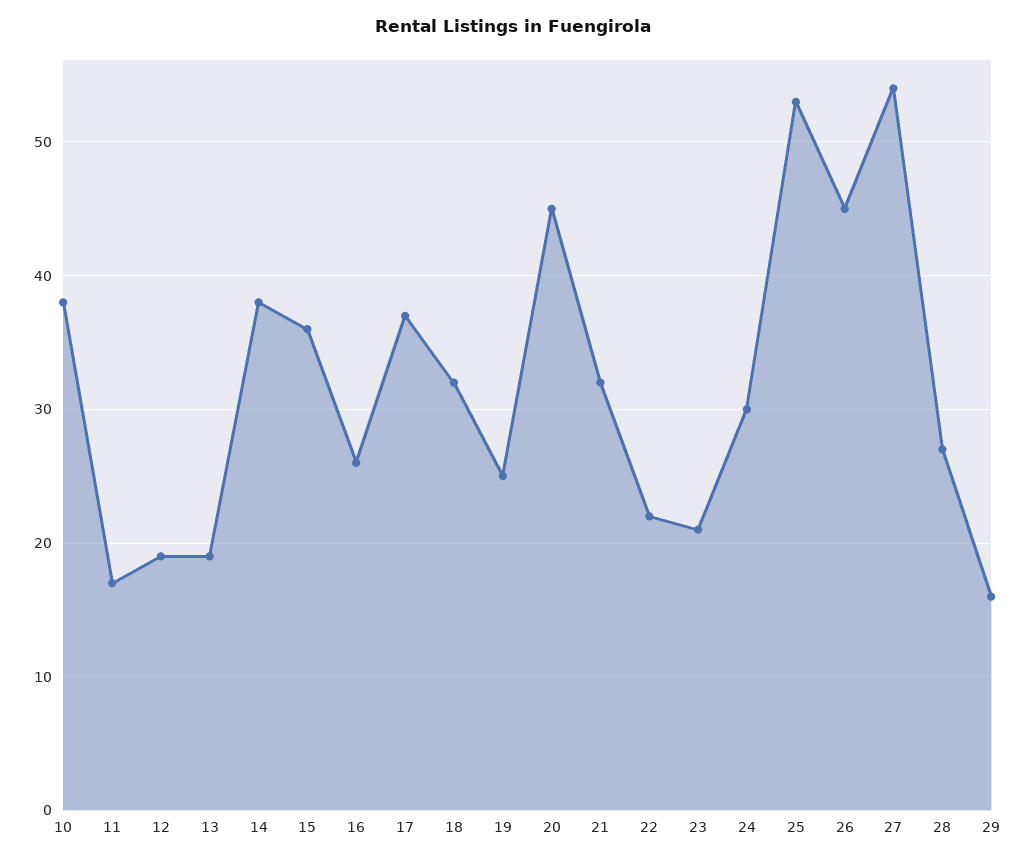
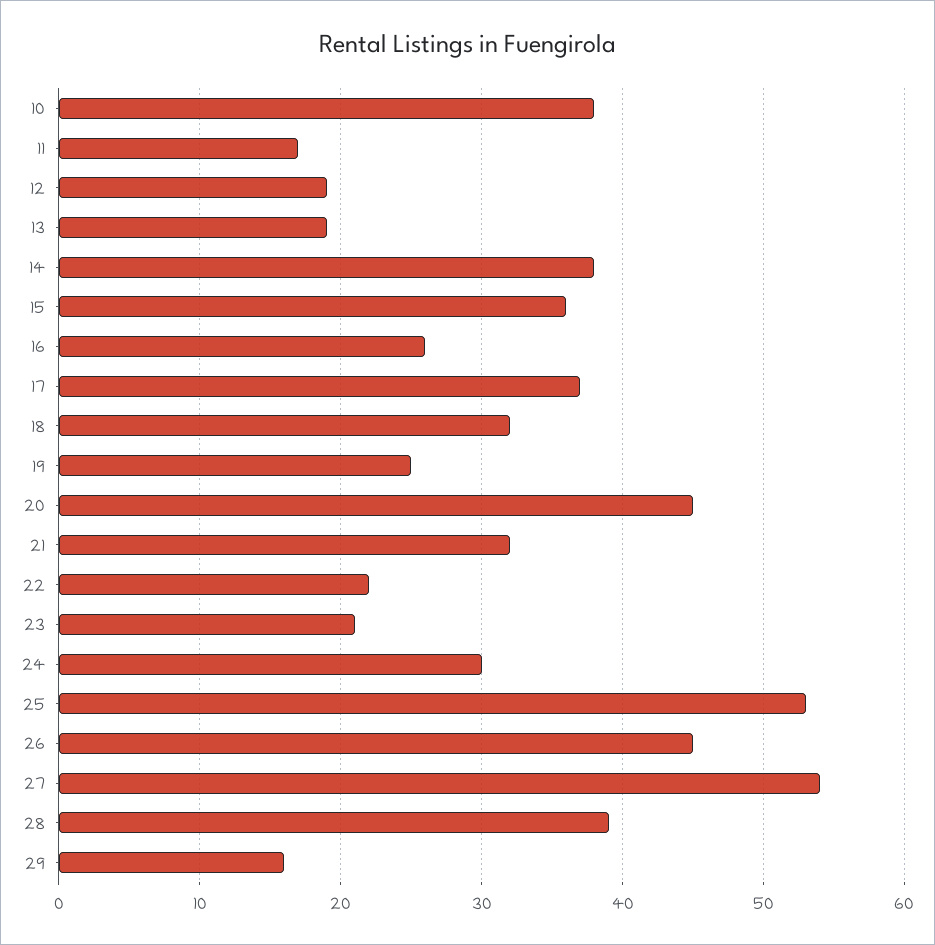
  {
    "10": 38,
    "11": 17,
    "12": 19,
    "13": 19,
    "14": 38,
    "15": 36,
    "16": 26,
    "17": 37,
    "18": 32,
    "19": 25,
    "20": 45,
    "21": 32,
    "22": 22,
    "23": 21,
    "24": 30,
    "25": 53,
    "26": 45,
    "27": 54,
-   "28": 27,
+   "28": 39,
    "29": 16
  }

